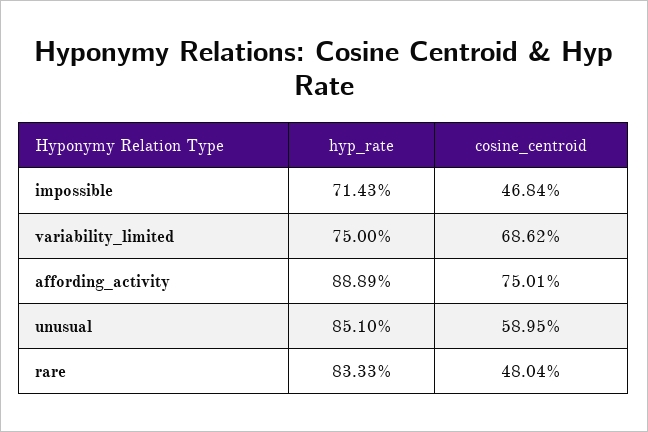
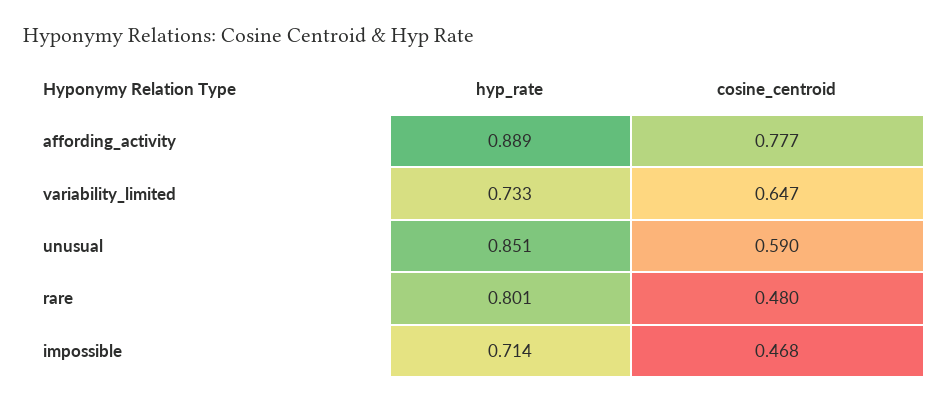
  {
    "hyp_rate": {
      "impossible": 0.7143,
-     "variability_limited": 0.75,
+     "variability_limited": 0.733,
      "affording_activity": 0.8889,
      "unusual": 0.851,
-     "rare": 0.8333
+     "rare": 0.801
    },
    "cosine_centroid": {
      "impossible": 0.4684,
-     "variability_limited": 0.6862,
+     "variability_limited": 0.647,
-     "affording_activity": 0.7501,
+     "affording_activity": 0.777,
      "unusual": 0.5895,
      "rare": 0.4804
    }
  }

